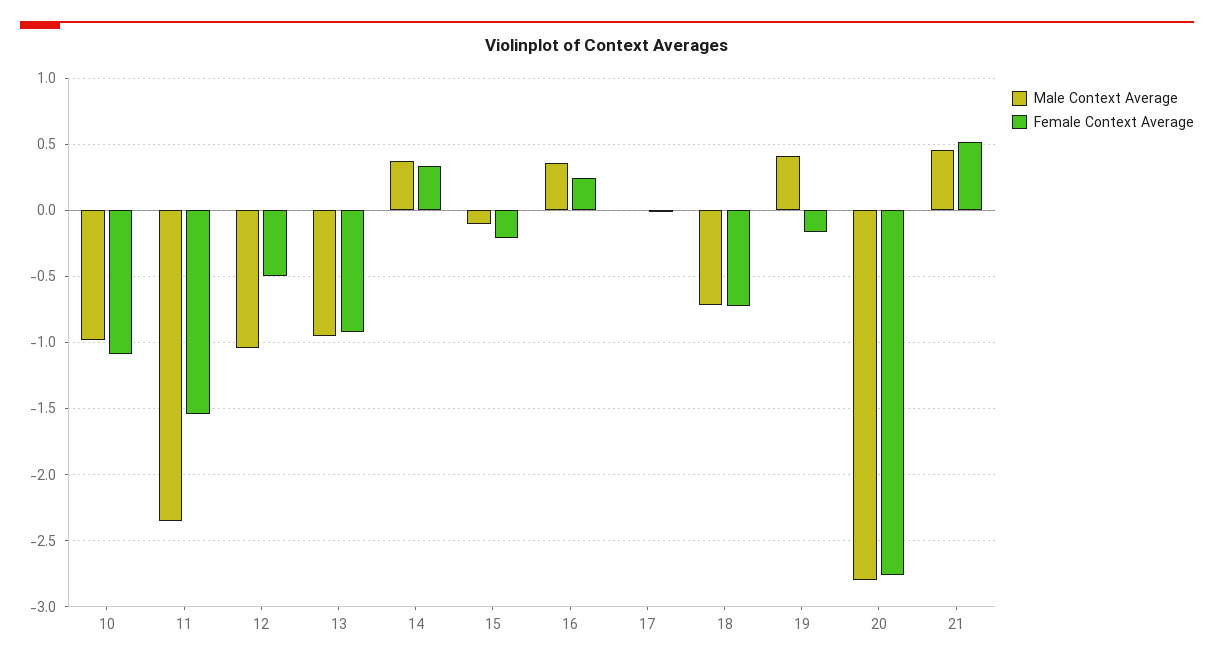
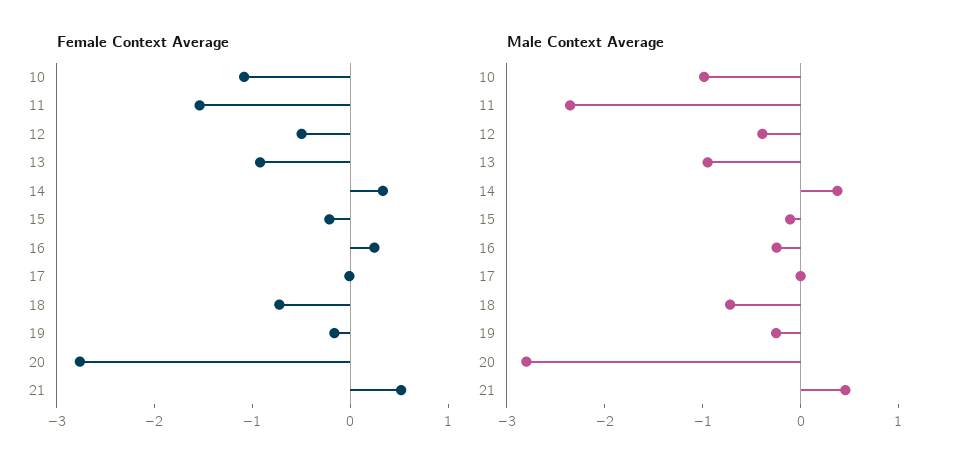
  {
    "Male Context Average": {
      "10": -1,
      "11": -2.35,
-     "12": -1.05,
+     "12": -0.4,
      "13": -0.95,
      "14": 0.4,
      "15": -0.1,
-     "16": 0.35,
+     "16": -0.2,
      "17": 0,
      "18": -0.7,
-     "19": 0.4,
+     "19": -0.2,
      "20": -2.8,
      "21": 0.45
    },
    "Female Context Average": {
      "10": -1.1,
      "11": -1.55,
      "12": -0.5,
      "13": -0.9,
      "14": 0.35,
      "15": -0.2,
      "16": 0.25,
      "17": 0,
      "18": -0.7,
      "19": -0.15,
      "20": -2.75,
      "21": 0.5
    }
  }

